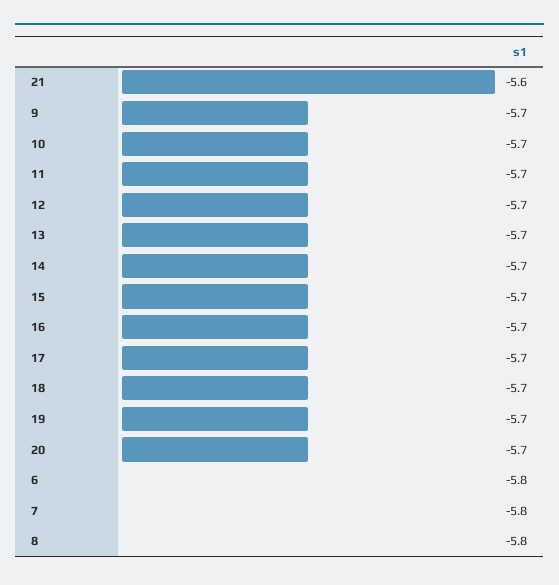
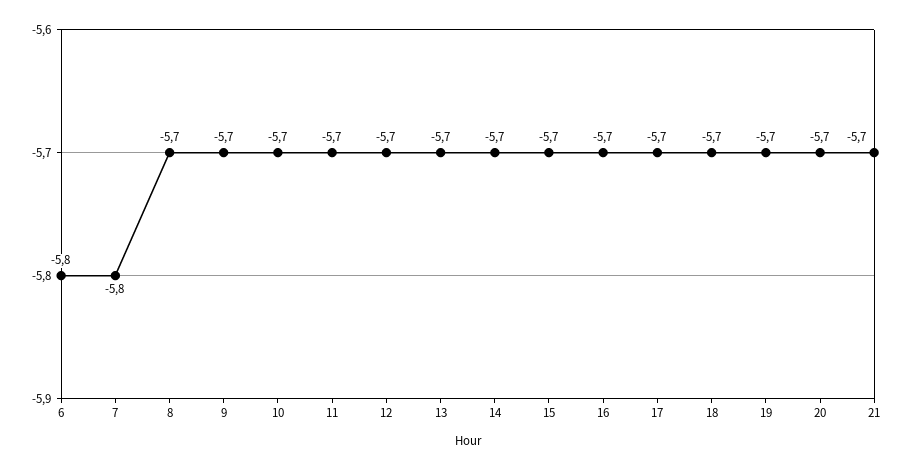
  {
-   "21": -5.6,
+   "21": -5.7,
    "9": -5.7,
    "10": -5.7,
    "11": -5.7,
    "12": -5.7,
    "13": -5.7,
    "14": -5.7,
    "15": -5.7,
    "16": -5.7,
    "17": -5.7,
    "18": -5.7,
    "19": -5.7,
    "20": -5.7,
    "6": -5.8,
    "7": -5.8,
-   "8": -5.8
+   "8": -5.7
  }

